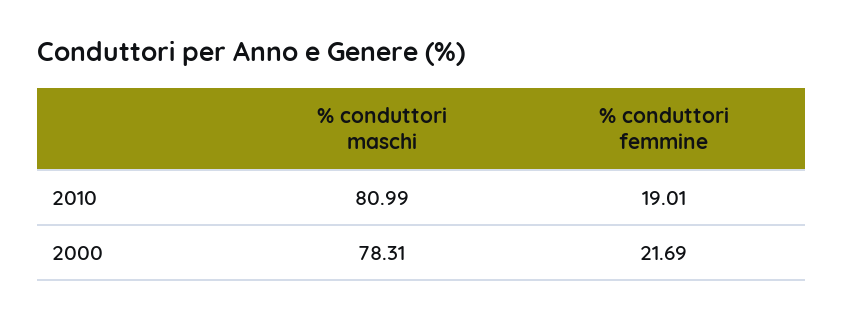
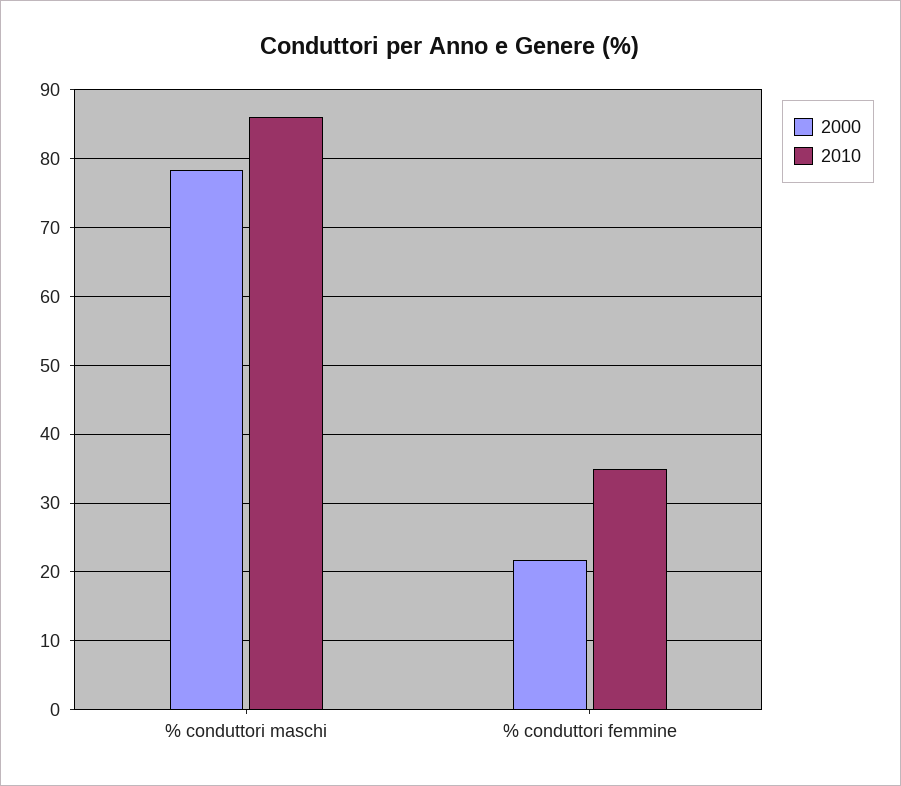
  {
    "2010": {
-     "% conduttori maschi": 80.99,
+     "% conduttori maschi": 86,
-     "% conduttori femmine": 19.01
+     "% conduttori femmine": 35
    },
    "2000": {
      "% conduttori maschi": 78.31,
      "% conduttori femmine": 21.69
    }
  }

